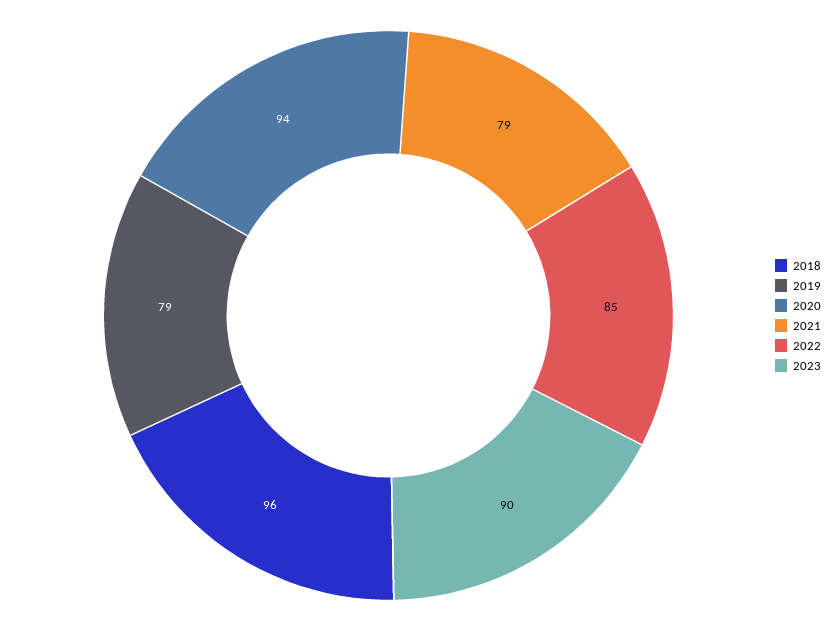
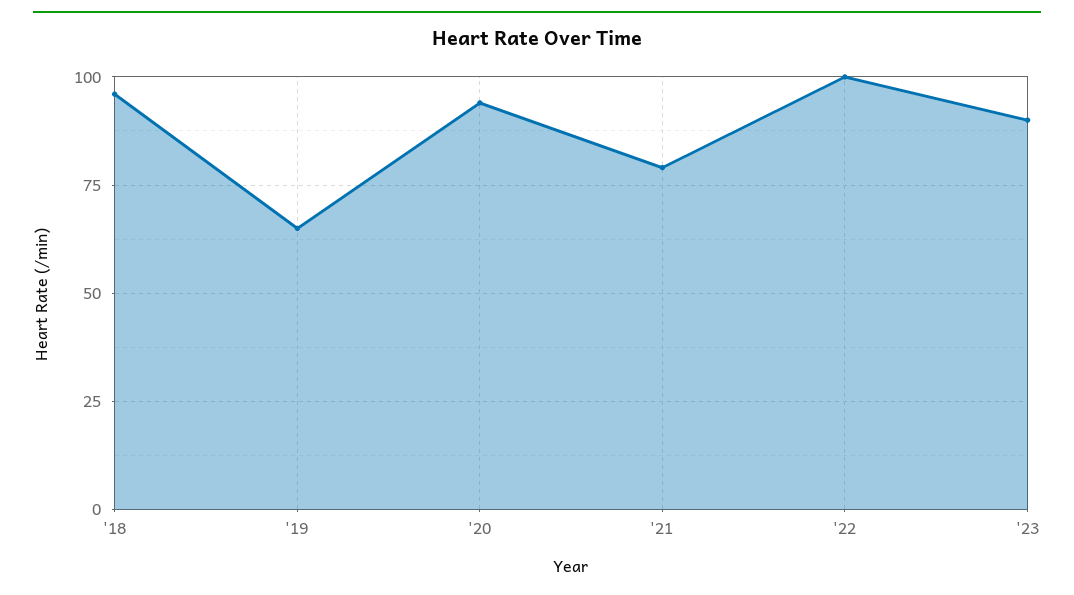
  {
    "2018": 96,
-   "2019": 79,
+   "2019": 65,
    "2020": 94,
    "2021": 79,
-   "2022": 85,
+   "2022": 100,
    "2023": 90
  }

